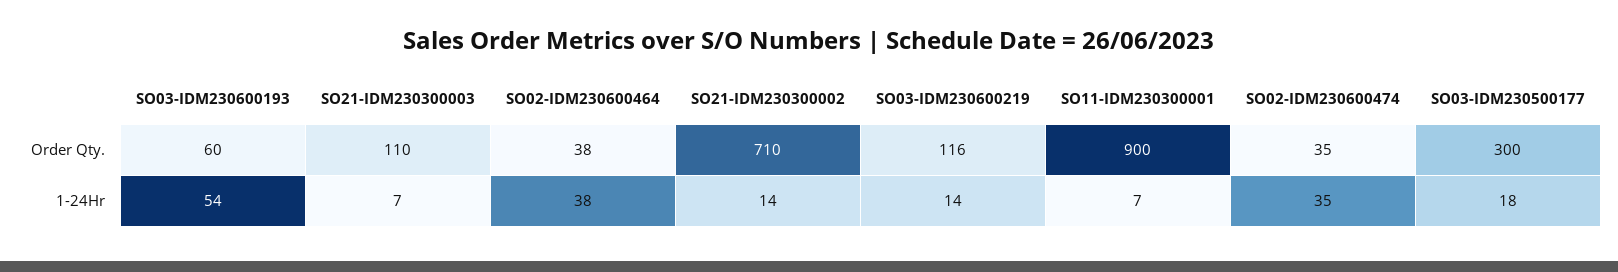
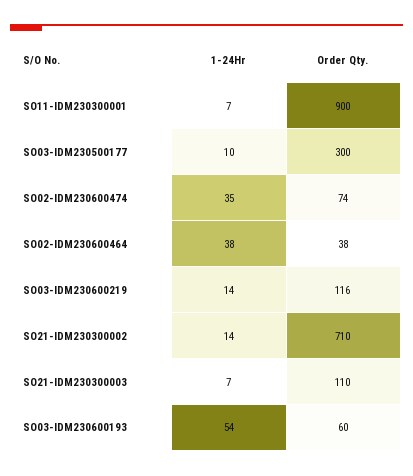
  {
    "SO03-IDM230600193": {
      "Order Qty.": 60,
      "1-24Hr": 54
    },
    "SO21-IDM230300003": {
      "Order Qty.": 110,
      "1-24Hr": 7
    },
    "SO02-IDM230600464": {
      "Order Qty.": 38,
      "1-24Hr": 38
    },
    "SO21-IDM230300002": {
      "Order Qty.": 710,
      "1-24Hr": 14
    },
    "SO03-IDM230600219": {
      "Order Qty.": 116,
      "1-24Hr": 14
    },
    "SO11-IDM230300001": {
      "Order Qty.": 900,
      "1-24Hr": 7
    },
    "SO02-IDM230600474": {
-     "Order Qty.": 35,
+     "Order Qty.": 74,
      "1-24Hr": 35
    },
    "SO03-IDM230500177": {
      "Order Qty.": 300,
-     "1-24Hr": 18
+     "1-24Hr": 10
    }
  }

